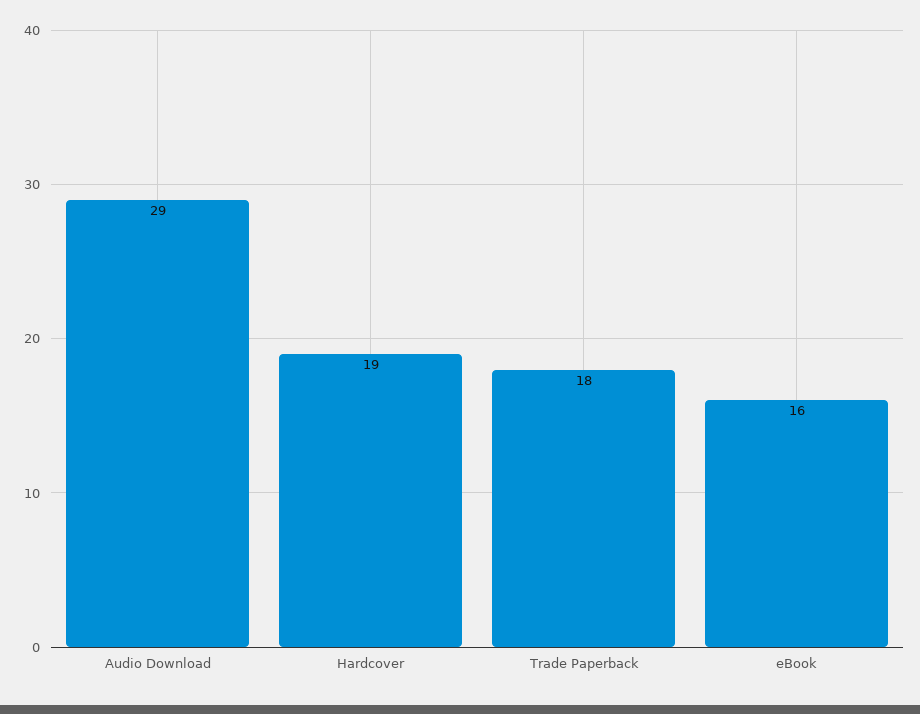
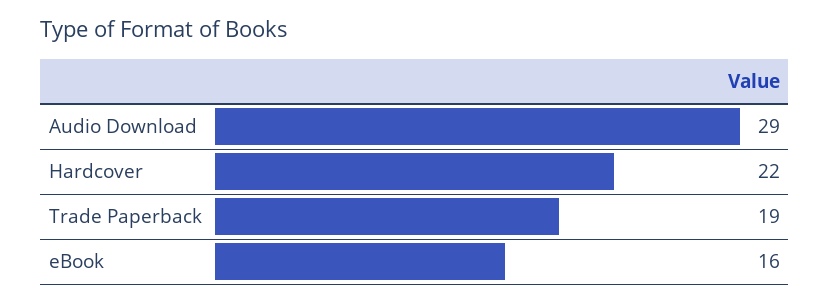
  {
    "Audio Download": 29,
-   "Hardcover": 19,
+   "Hardcover": 22,
-   "Trade Paperback": 18,
+   "Trade Paperback": 19,
    "eBook": 16
  }

